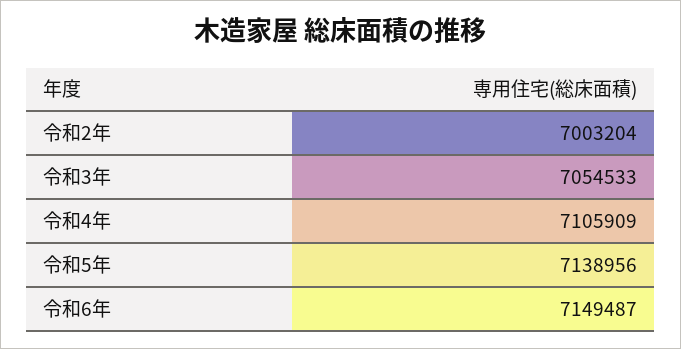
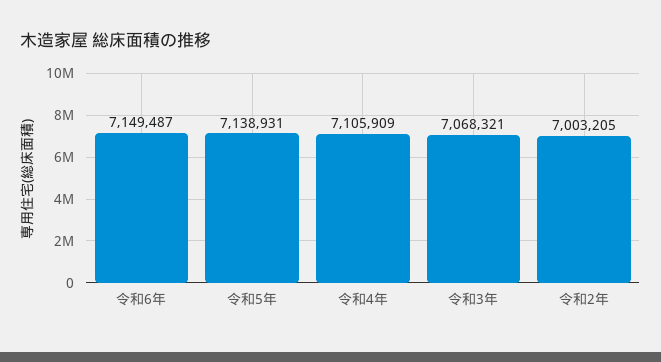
  {
-   "令和2年": 7003204,
+   "令和2年": 7003205,
-   "令和3年": 7054533,
+   "令和3年": 7068321,
    "令和4年": 7105909,
-   "令和5年": 7138956,
+   "令和5年": 7138931,
    "令和6年": 7149487
  }

